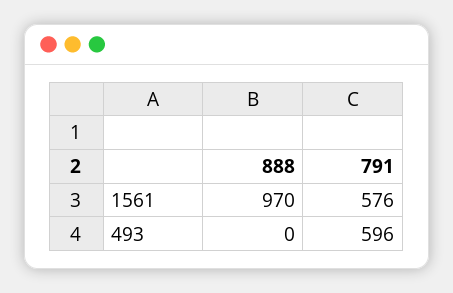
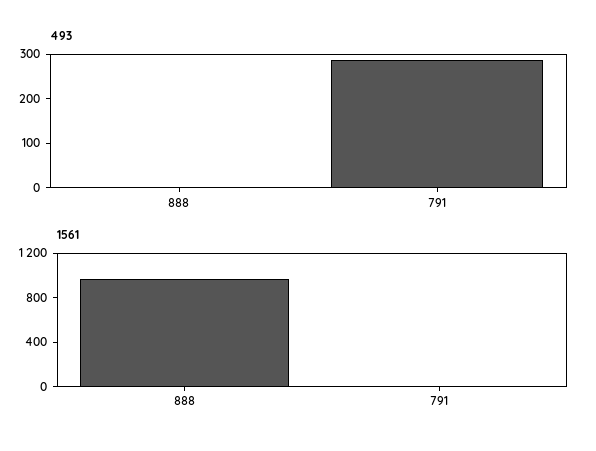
  {
    "1561": {
      "888": 970,
-     "791": 576
+     "791": 0
    },
    "493": {
      "888": 0,
-     "791": 596
+     "791": 280
    }
  }

